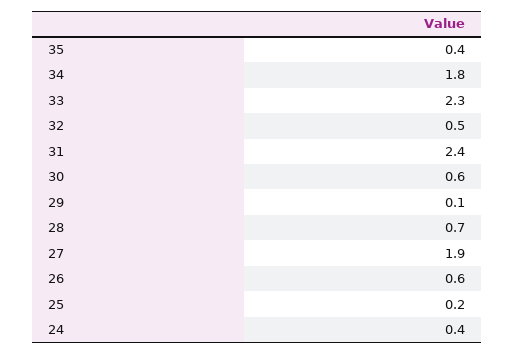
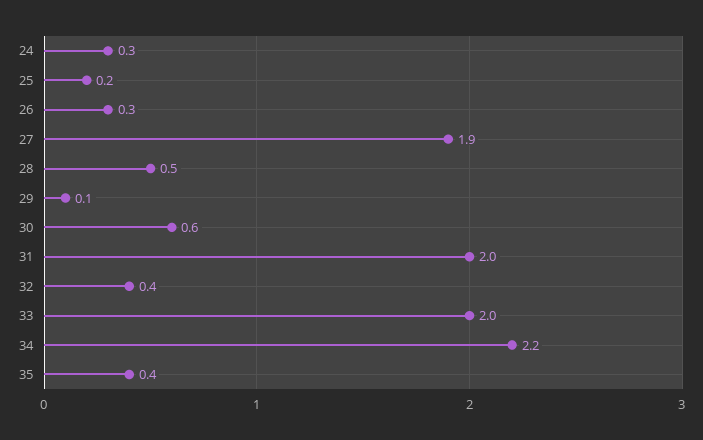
  {
    "35": 0.4,
-   "34": 1.8,
+   "34": 2.2,
-   "33": 2.3,
+   "33": 2,
-   "32": 0.5,
+   "32": 0.4,
-   "31": 2.4,
+   "31": 2,
    "30": 0.6,
    "29": 0.1,
-   "28": 0.7,
+   "28": 0.5,
    "27": 1.9,
-   "26": 0.6,
+   "26": 0.3,
    "25": 0.2,
-   "24": 0.4
+   "24": 0.3
  }

